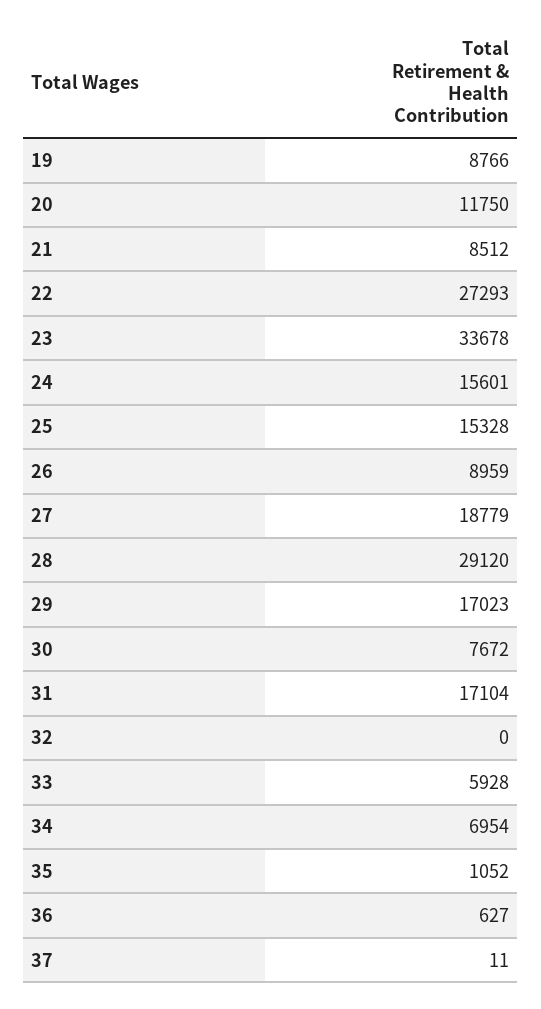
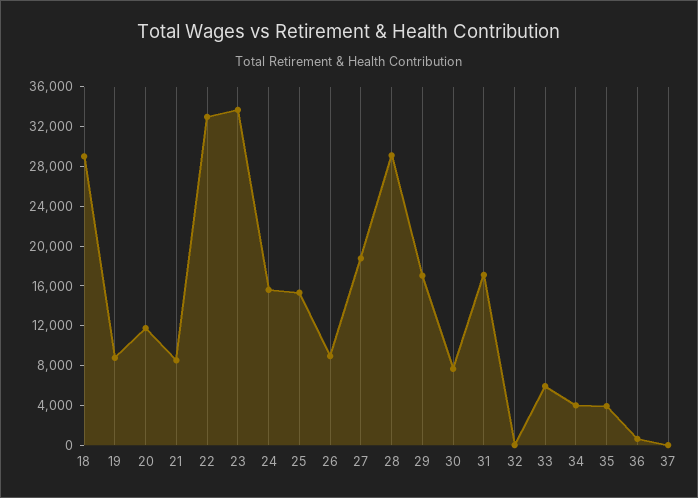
  {
    "19": 8766,
    "20": 11750,
    "21": 8512,
-   "22": 27293,
+   "22": 33000,
    "23": 33678,
    "24": 15601,
    "25": 15328,
    "26": 8959,
    "27": 18779,
    "28": 29120,
    "29": 17023,
    "30": 7672,
    "31": 17104,
    "32": 0,
    "33": 5928,
-   "34": 6954,
+   "34": 4000,
-   "35": 1052,
+   "35": 4000,
    "36": 627,
-   "37": 11
+   "37": 11,
+   "18": 29000
  }

